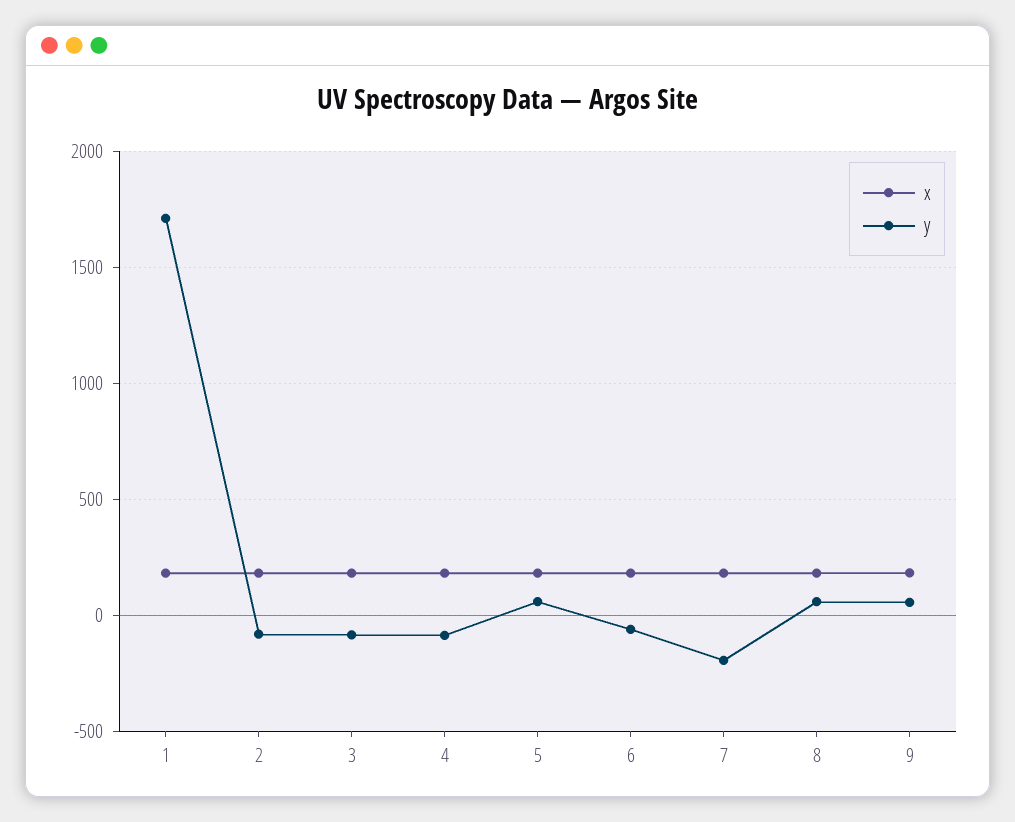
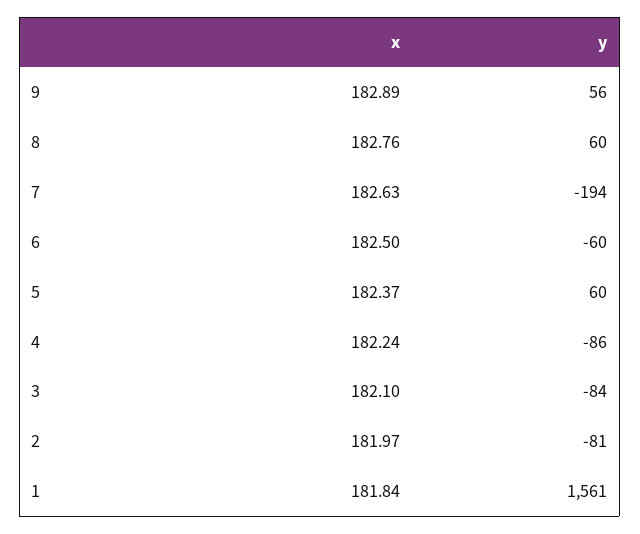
  {
    "x": {
      "1": 181.84,
      "2": 181.97,
      "3": 182.1,
      "4": 182.24,
      "5": 182.37,
      "6": 182.5,
      "7": 182.63,
      "8": 182.76,
      "9": 182.89
    },
    "y": {
-     "1": 1700,
+     "1": 1561,
      "2": -81,
      "3": -84,
      "4": -86,
      "5": 60,
      "6": -60,
      "7": -194,
      "8": 60,
      "9": 56
    }
  }

